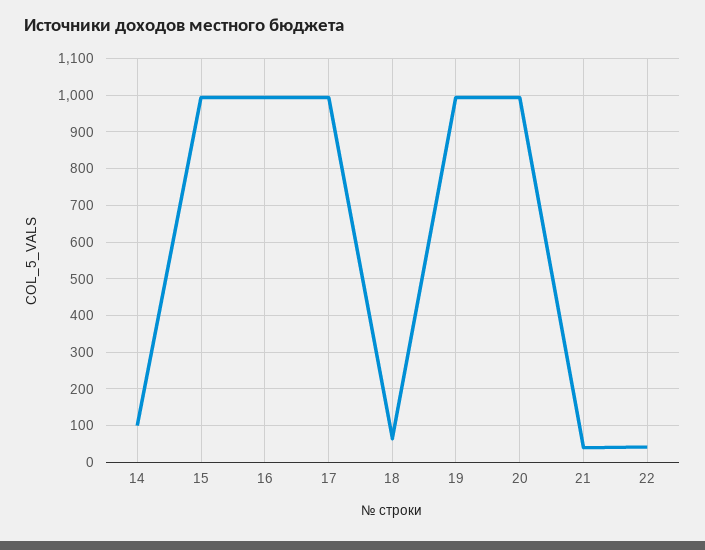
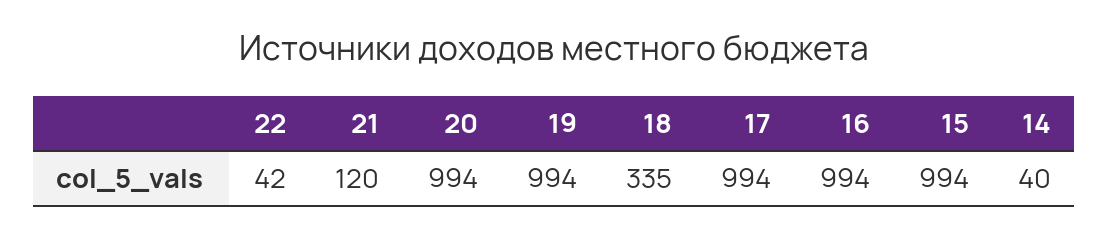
  {
-   "14": 100,
+   "14": 40,
    "15": 994,
    "16": 994,
    "17": 994,
-   "18": 60,
+   "18": 335,
    "19": 994,
    "20": 994,
-   "21": 40,
+   "21": 120,
    "22": 42
  }

